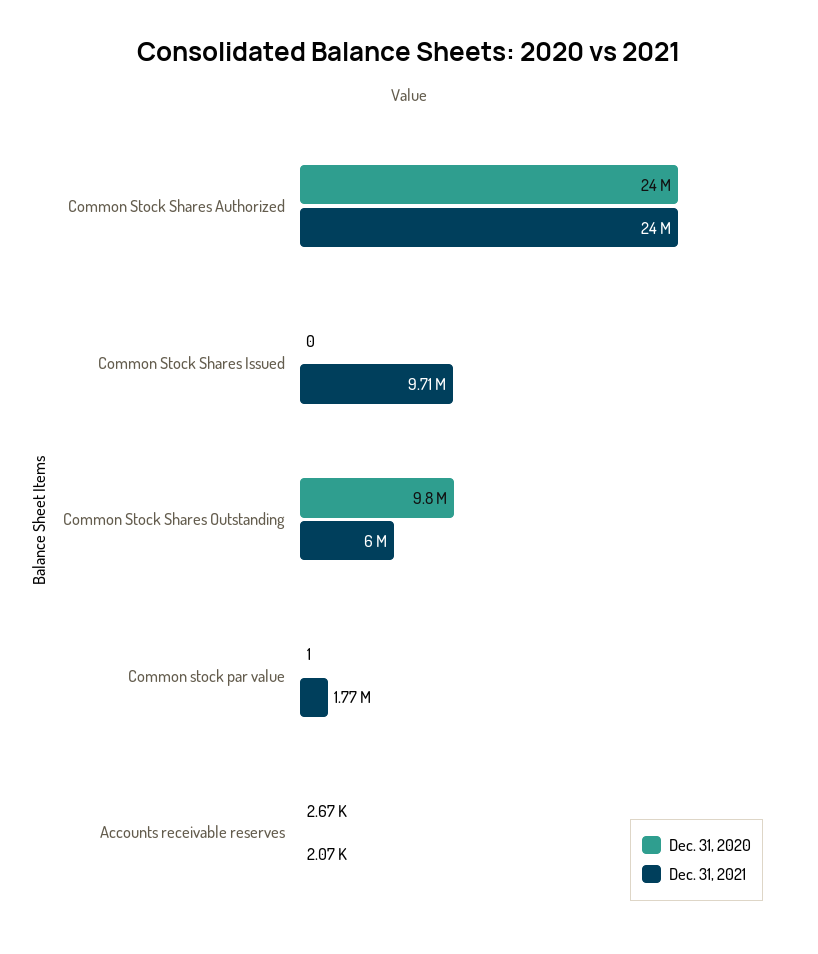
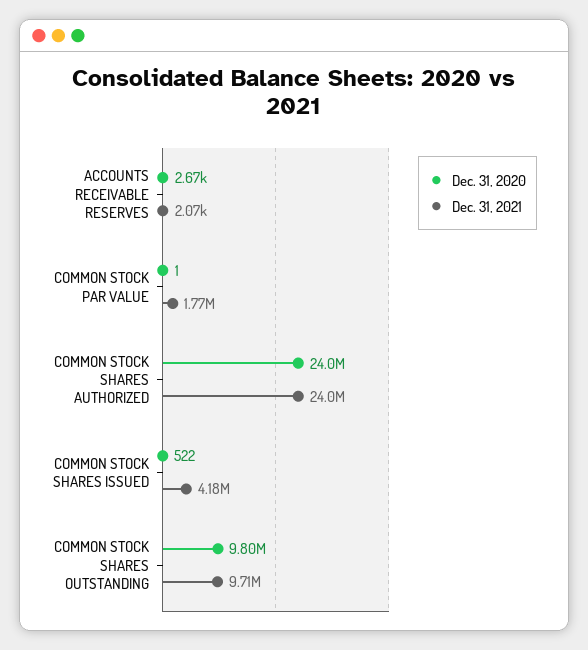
  {
    "Dec. 31, 2020": {
      "Common Stock Shares Authorized": 24000000,
-     "Common Stock Shares Issued": 0,
+     "Common Stock Shares Issued": 522,
      "Common Stock Shares Outstanding": 9800000,
      "Common stock par value": 1,
      "Accounts receivable reserves": 2670
    },
    "Dec. 31, 2021": {
      "Common Stock Shares Authorized": 24000000,
-     "Common Stock Shares Issued": 9710000,
+     "Common Stock Shares Issued": 4180000,
-     "Common Stock Shares Outstanding": 6000000,
+     "Common Stock Shares Outstanding": 9710000,
      "Common stock par value": 1770000,
      "Accounts receivable reserves": 2070
    }
  }

